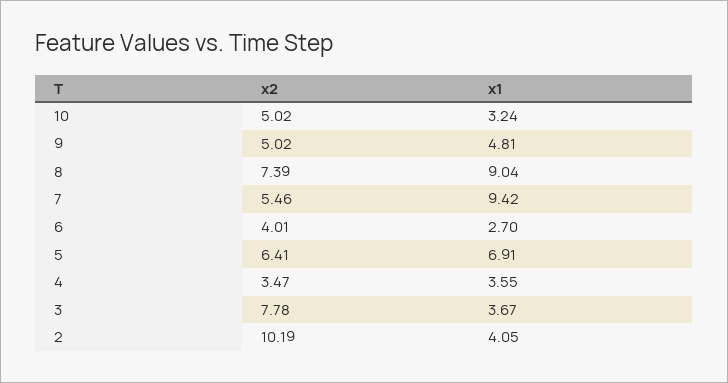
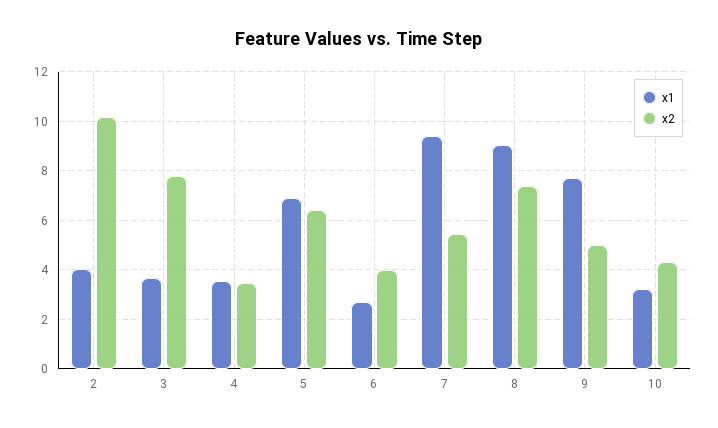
  {
    "x2": {
-     "10": 5.02,
+     "10": 4.25,
      "9": 5.02,
      "8": 7.39,
      "7": 5.46,
      "6": 4.01,
      "5": 6.41,
      "4": 3.47,
      "3": 7.78,
      "2": 10.19
    },
    "x1": {
      "10": 3.24,
-     "9": 4.81,
+     "9": 7.75,
      "8": 9.04,
      "7": 9.42,
      "6": 2.7,
      "5": 6.91,
      "4": 3.55,
      "3": 3.67,
      "2": 4.05
    }
  }

